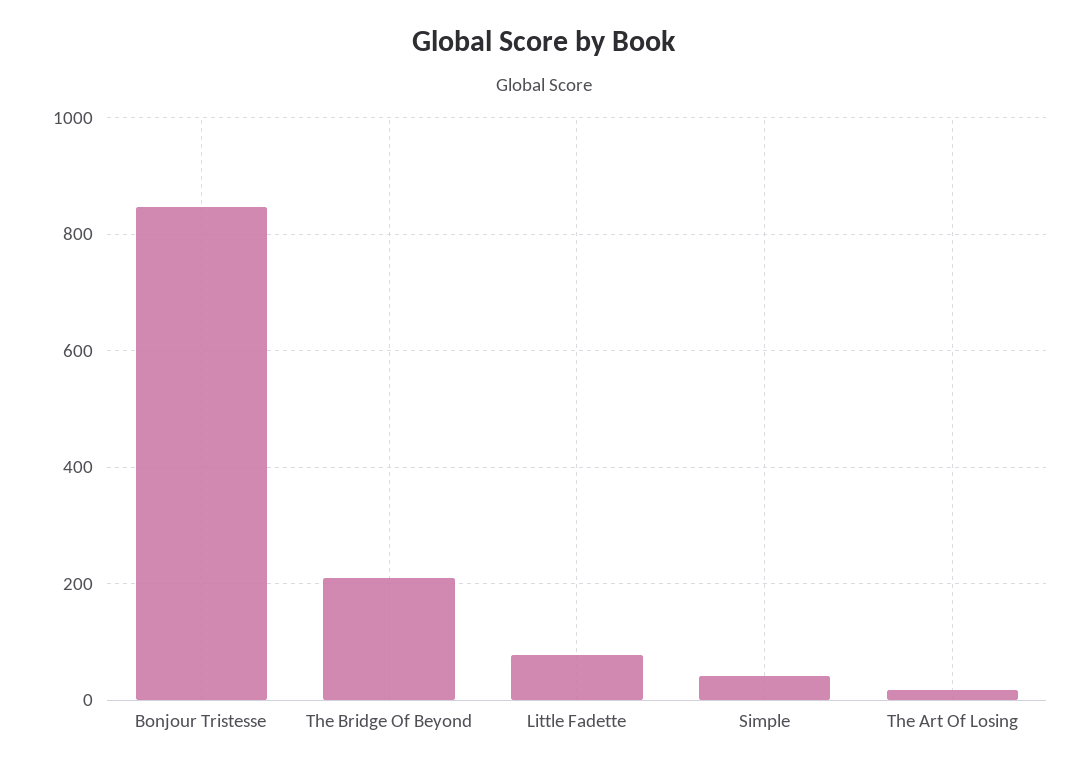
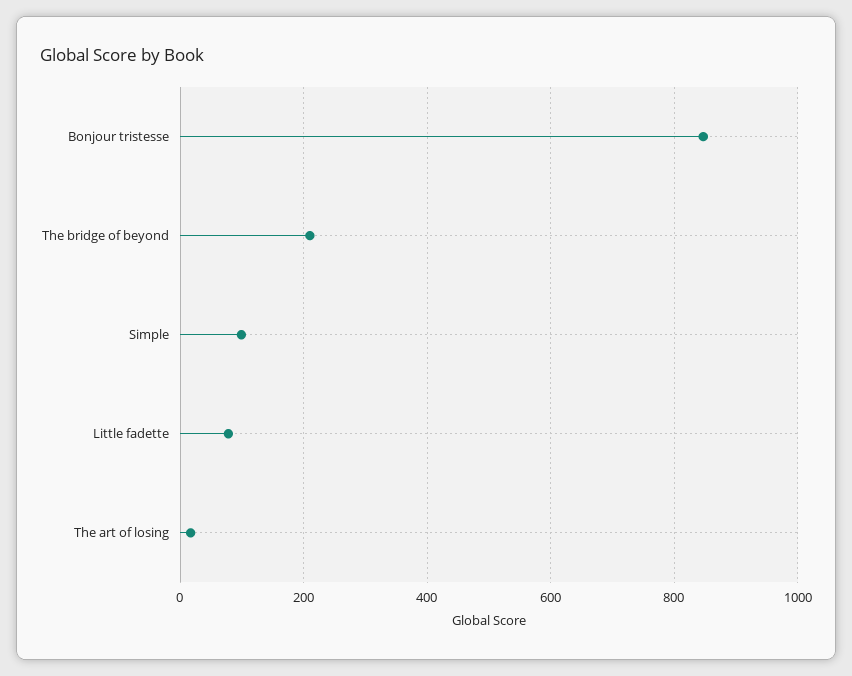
  {
    "Bonjour Tristesse": 840,
    "The Bridge Of Beyond": 220,
    "Little Fadette": 80,
-   "Simple": 40,
+   "Simple": 100,
    "The Art Of Losing": 20
  }

